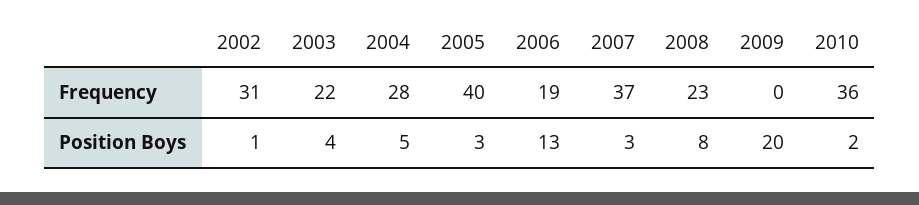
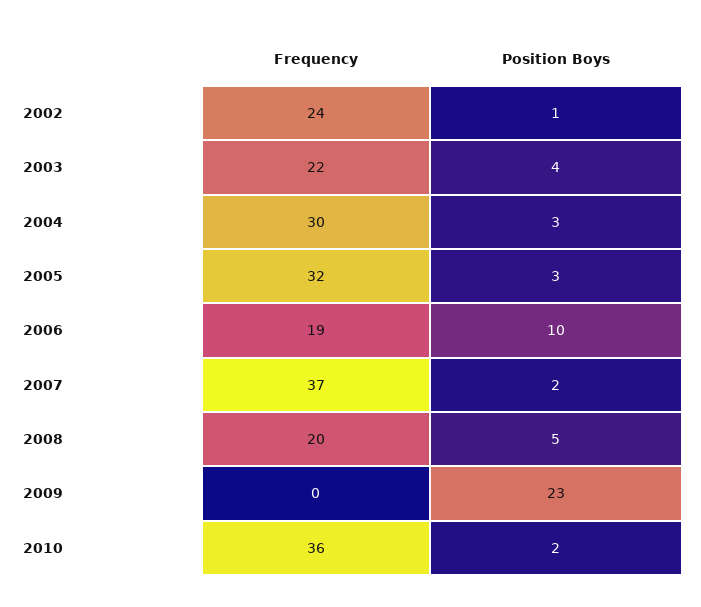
  {
    "2002": {
-     "Frequency": 31,
+     "Frequency": 24,
      "Position Boys": 1
    },
    "2003": {
      "Frequency": 22,
      "Position Boys": 4
    },
    "2004": {
-     "Frequency": 28,
+     "Frequency": 30,
-     "Position Boys": 5
+     "Position Boys": 3
    },
    "2005": {
-     "Frequency": 40,
+     "Frequency": 32,
      "Position Boys": 3
    },
    "2006": {
      "Frequency": 19,
-     "Position Boys": 13
+     "Position Boys": 10
    },
    "2007": {
      "Frequency": 37,
-     "Position Boys": 3
+     "Position Boys": 2
    },
    "2008": {
-     "Frequency": 23,
+     "Frequency": 20,
-     "Position Boys": 8
+     "Position Boys": 5
    },
    "2009": {
      "Frequency": 0,
-     "Position Boys": 20
+     "Position Boys": 23
    },
    "2010": {
      "Frequency": 36,
      "Position Boys": 2
    }
  }

